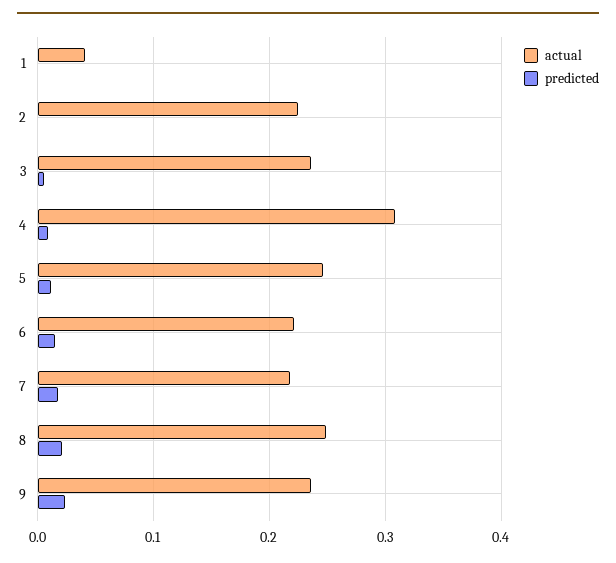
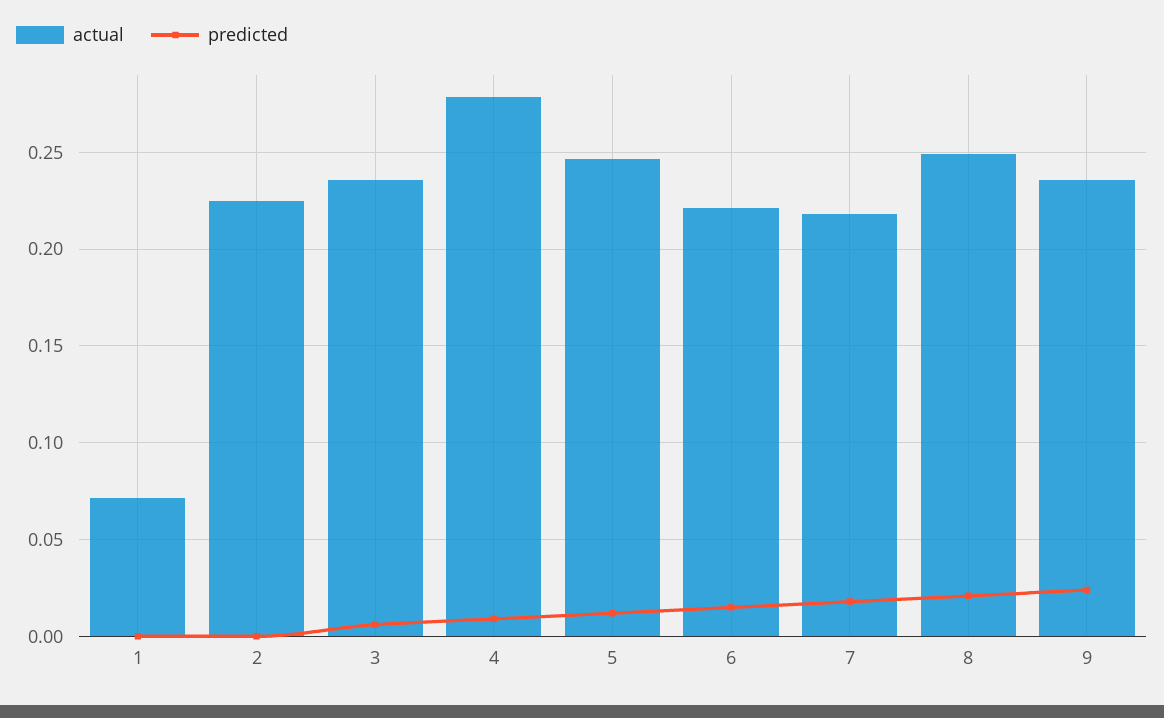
  {
    "actual": {
-     "1": 0.04,
+     "1": 0.07,
      "2": 0.225,
      "3": 0.235,
-     "4": 0.31,
+     "4": 0.28,
      "5": 0.245,
      "6": 0.22,
      "7": 0.22,
      "8": 0.25,
      "9": 0.235
    },
    "predicted": {
      "1": 0,
      "2": 0,
      "3": 0.005,
      "4": 0.01,
      "5": 0.01,
      "6": 0.015,
      "7": 0.02,
      "8": 0.02,
      "9": 0.025
    }
  }

